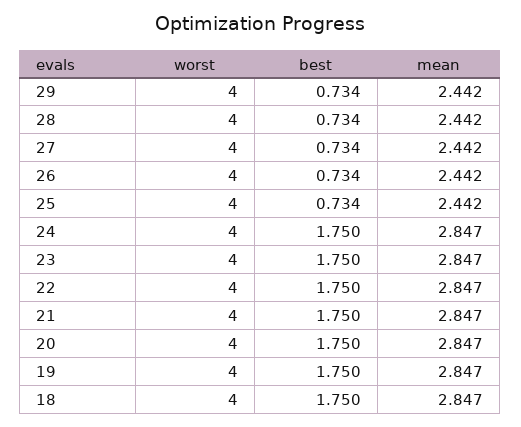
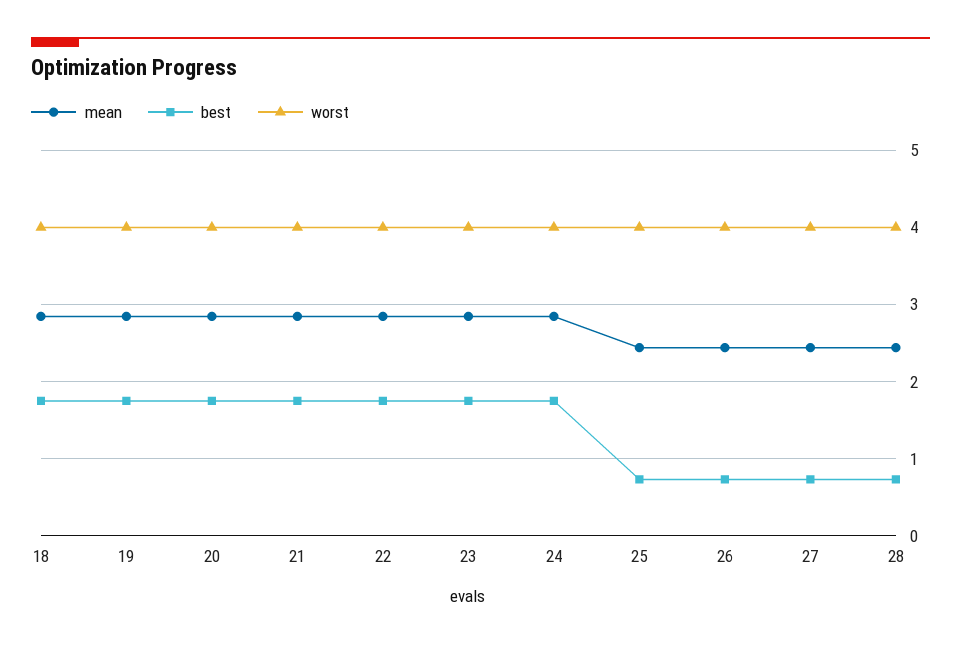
  {
    "worst": {
-     "29": 4,
      "28": 4,
      "27": 4,
      "26": 4,
      "25": 4,
      "24": 4,
      "23": 4,
      "22": 4,
      "21": 4,
      "20": 4,
      "19": 4,
      "18": 4
    },
    "best": {
-     "29": 0.734,
      "28": 0.734,
      "27": 0.734,
      "26": 0.734,
      "25": 0.734,
      "24": 1.75,
      "23": 1.75,
      "22": 1.75,
      "21": 1.75,
      "20": 1.75,
      "19": 1.75,
      "18": 1.75
    },
    "mean": {
-     "29": 2.442,
      "28": 2.442,
      "27": 2.442,
      "26": 2.442,
      "25": 2.442,
      "24": 2.847,
      "23": 2.847,
      "22": 2.847,
      "21": 2.847,
      "20": 2.847,
      "19": 2.847,
      "18": 2.847
    }
  }

